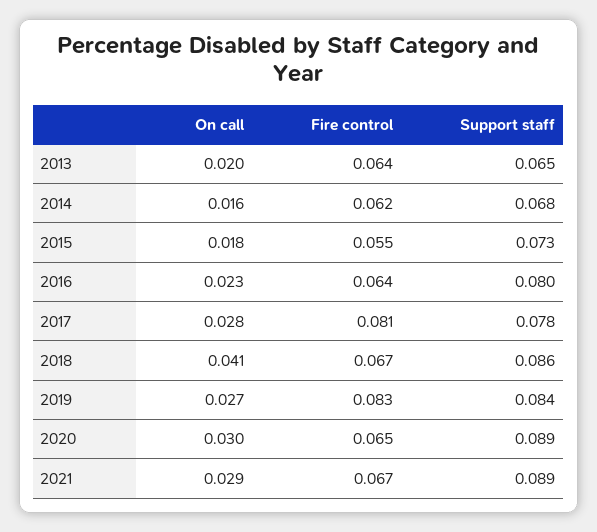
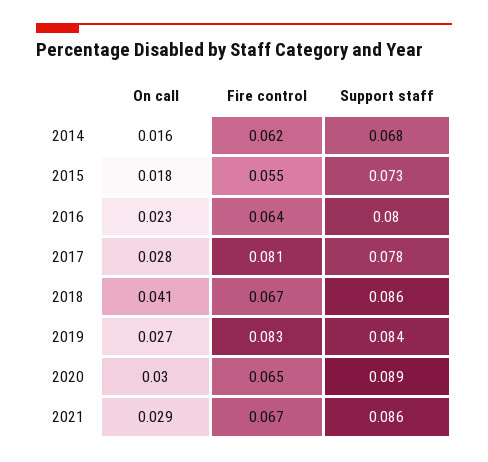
  {
    "On call": {
-     "2013": 0.02,
      "2014": 0.016,
      "2015": 0.018,
      "2016": 0.023,
      "2017": 0.028,
      "2018": 0.041,
      "2019": 0.027,
      "2020": 0.03,
      "2021": 0.029
    },
    "Fire control": {
-     "2013": 0.064,
      "2014": 0.062,
      "2015": 0.055,
      "2016": 0.064,
      "2017": 0.081,
      "2018": 0.067,
      "2019": 0.083,
      "2020": 0.065,
      "2021": 0.067
    },
    "Support staff": {
-     "2013": 0.065,
      "2014": 0.068,
      "2015": 0.073,
      "2016": 0.08,
      "2017": 0.078,
      "2018": 0.086,
      "2019": 0.084,
      "2020": 0.089,
-     "2021": 0.089
+     "2021": 0.086
    }
  }

